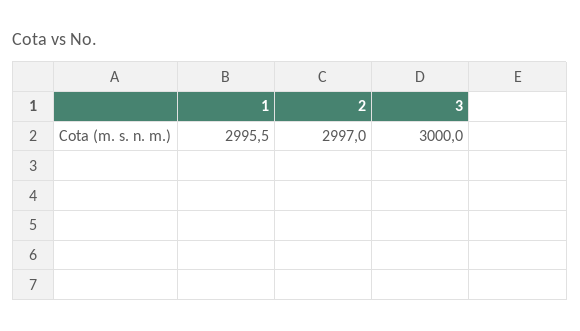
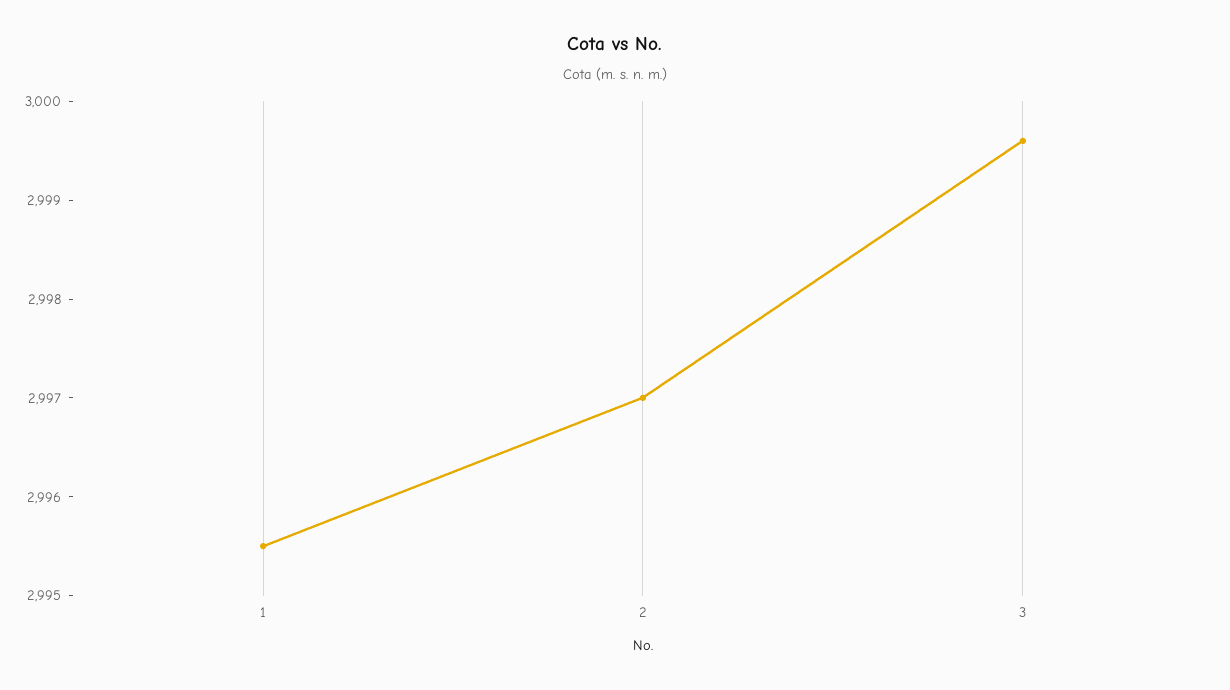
  {
    "1": 2995.5,
    "2": 2997,
-   "3": 3000
+   "3": 2999.6
  }

